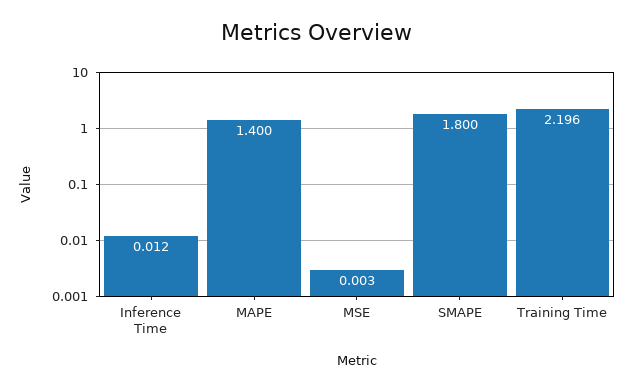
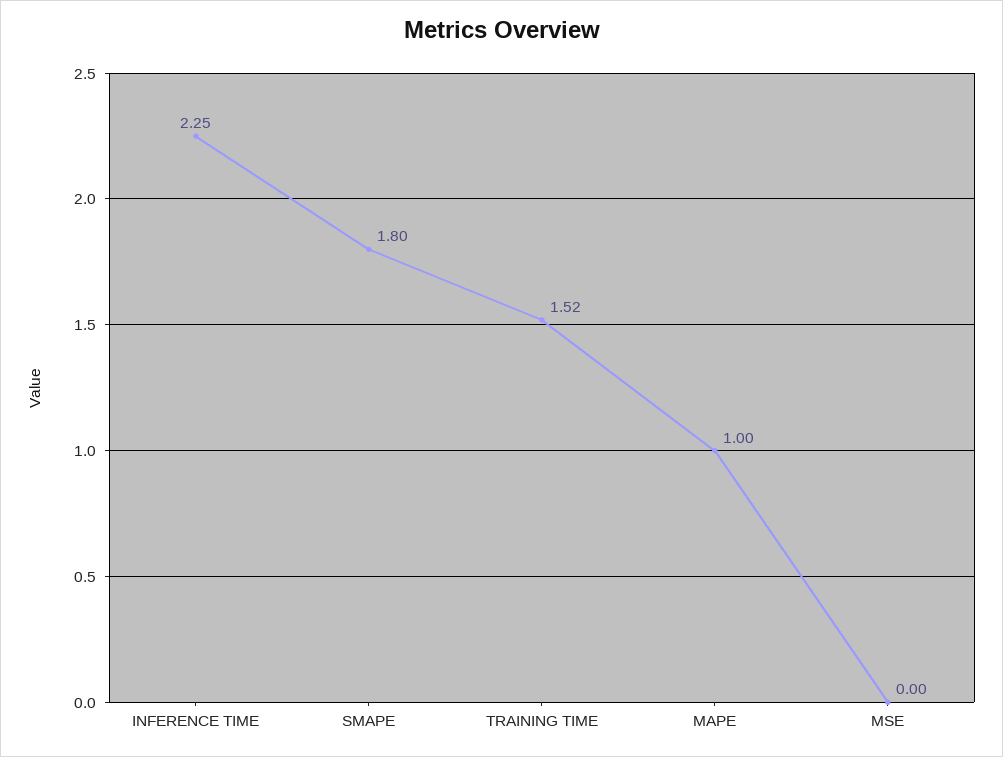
  {
-   "Inference Time": 0.012,
+   "Inference Time": 2.25,
-   "MAPE": 1.4,
+   "MAPE": 1,
    "MSE": 0.003,
    "SMAPE": 1.8,
-   "Training Time": 2.196
+   "Training Time": 1.52
  }

